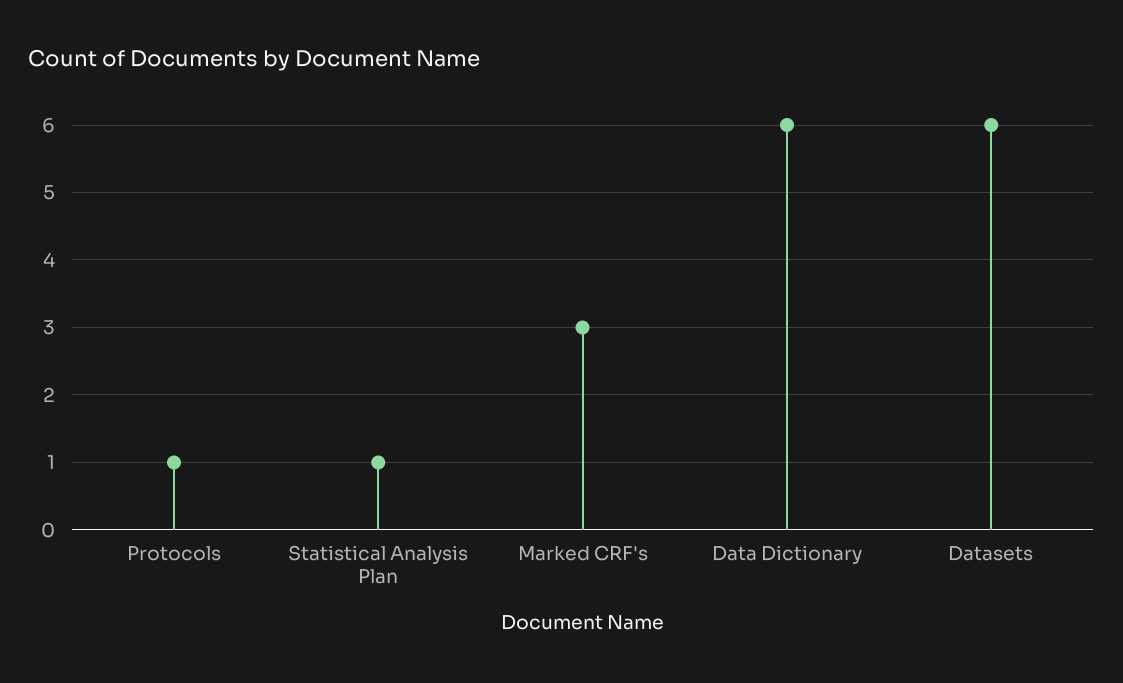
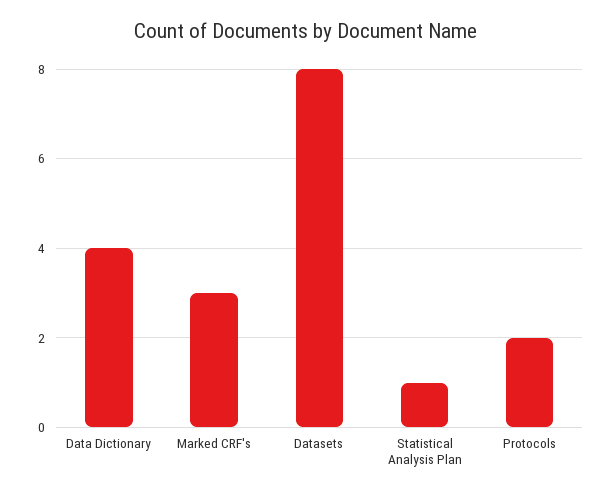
  {
-   "Protocols": 1,
+   "Protocols": 2,
    "Statistical Analysis Plan": 1,
    "Marked CRF's": 3,
-   "Data Dictionary": 6,
+   "Data Dictionary": 4,
-   "Datasets": 6
+   "Datasets": 8
  }

